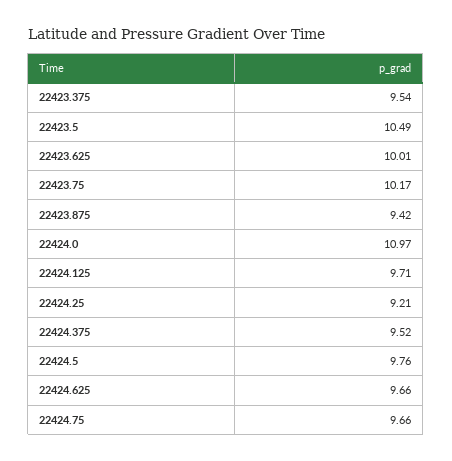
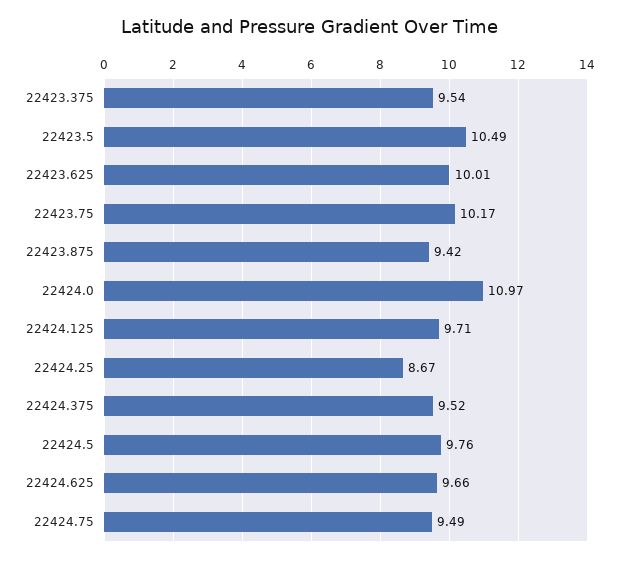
  {
    "22423.375": 9.54,
    "22423.5": 10.49,
    "22423.625": 10.01,
    "22423.75": 10.17,
    "22423.875": 9.42,
    "22424.0": 10.97,
    "22424.125": 9.71,
-   "22424.25": 9.21,
+   "22424.25": 8.67,
    "22424.375": 9.52,
    "22424.5": 9.76,
    "22424.625": 9.66,
-   "22424.75": 9.66
+   "22424.75": 9.49
  }

